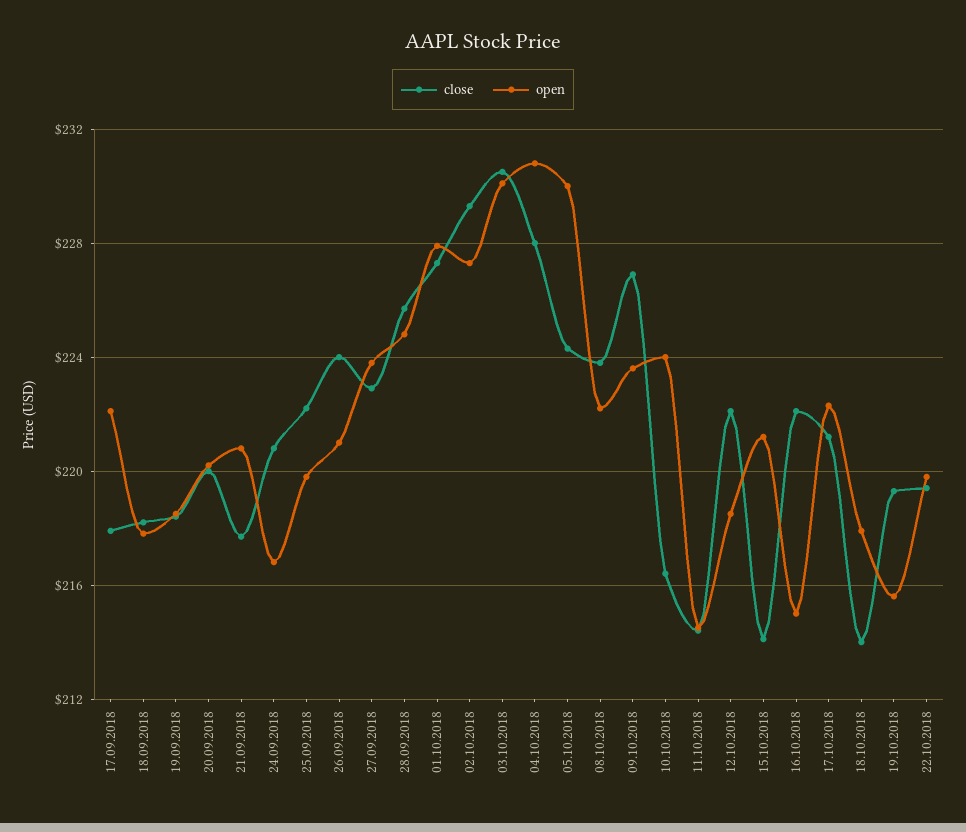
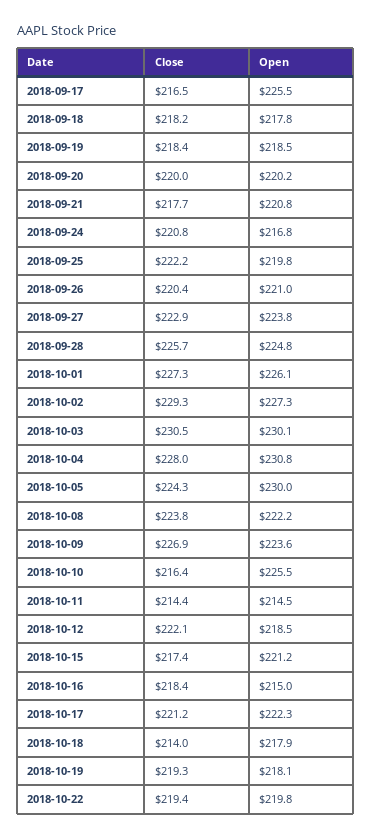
  {
    "close": {
-     "17.09.2018": 218,
+     "17.09.2018": 216.5,
      "18.09.2018": 218.2,
      "19.09.2018": 218.4,
      "20.09.2018": 220,
      "21.09.2018": 217.7,
      "24.09.2018": 220.8,
      "25.09.2018": 222.2,
-     "26.09.2018": 224,
+     "26.09.2018": 220.4,
      "27.09.2018": 222.9,
      "28.09.2018": 225.7,
      "01.10.2018": 227.3,
      "02.10.2018": 229.3,
      "03.10.2018": 230.5,
      "04.10.2018": 228,
      "05.10.2018": 224.3,
      "08.10.2018": 223.8,
      "09.10.2018": 226.9,
      "10.10.2018": 216.4,
      "11.10.2018": 214.4,
      "12.10.2018": 222.1,
-     "15.10.2018": 214,
+     "15.10.2018": 217.4,
-     "16.10.2018": 222,
+     "16.10.2018": 218.4,
      "17.10.2018": 221.2,
      "18.10.2018": 214,
      "19.10.2018": 219.3,
      "22.10.2018": 219.4
    },
    "open": {
-     "17.09.2018": 222,
+     "17.09.2018": 225.5,
      "18.09.2018": 217.8,
      "19.09.2018": 218.5,
      "20.09.2018": 220.2,
      "21.09.2018": 220.8,
      "24.09.2018": 216.8,
      "25.09.2018": 219.8,
      "26.09.2018": 221,
      "27.09.2018": 223.8,
      "28.09.2018": 224.8,
-     "01.10.2018": 228,
+     "01.10.2018": 226.1,
      "02.10.2018": 227.3,
      "03.10.2018": 230.1,
      "04.10.2018": 230.8,
      "05.10.2018": 230,
      "08.10.2018": 222.2,
      "09.10.2018": 223.6,
-     "10.10.2018": 224,
+     "10.10.2018": 225.5,
      "11.10.2018": 214.5,
      "12.10.2018": 218.5,
      "15.10.2018": 221.2,
      "16.10.2018": 215,
      "17.10.2018": 222.3,
      "18.10.2018": 217.9,
-     "19.10.2018": 215.5,
+     "19.10.2018": 218.1,
      "22.10.2018": 219.8
    }
  }

